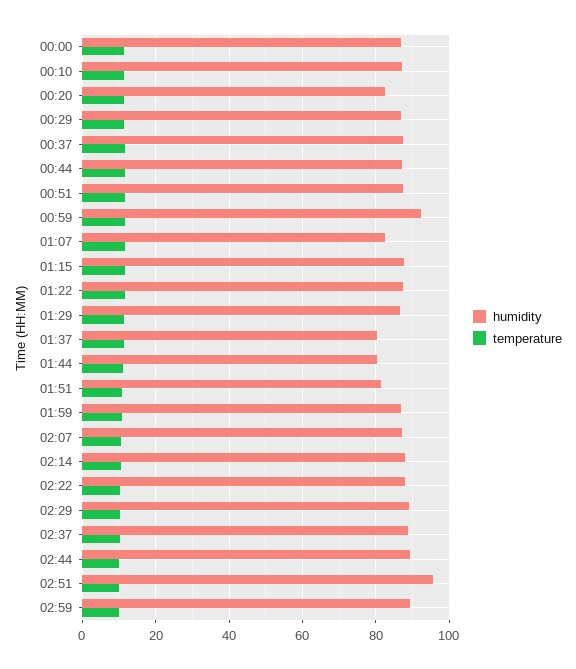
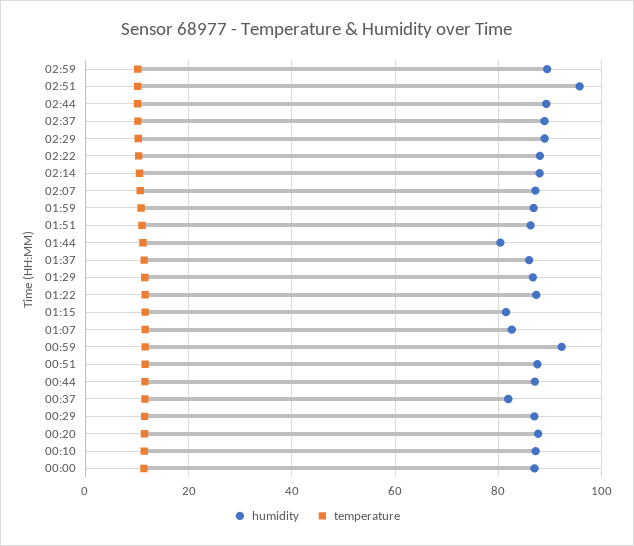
  {
    "humidity": {
      "00:00": 86,
      "00:10": 88,
-     "00:20": 82,
+     "00:20": 88,
      "00:29": 86,
-     "00:37": 88,
+     "00:37": 82,
      "00:44": 88,
      "00:51": 88,
      "00:59": 92,
      "01:07": 82,
-     "01:15": 88,
+     "01:15": 82,
      "01:22": 88,
      "01:29": 86,
-     "01:37": 80,
+     "01:37": 86,
      "01:44": 80,
-     "01:51": 82,
+     "01:51": 86,
      "01:59": 86,
      "02:07": 88,
      "02:14": 88,
      "02:22": 88,
      "02:29": 88,
      "02:37": 88,
      "02:44": 90,
      "02:51": 96,
      "02:59": 90
    },
    "temperature": {
      "00:00": 12,
      "00:10": 12,
      "00:20": 12,
      "00:29": 12,
      "00:37": 12,
      "00:44": 12,
      "00:51": 12,
      "00:59": 12,
      "01:07": 12,
      "01:15": 12,
      "01:22": 12,
      "01:29": 12,
      "01:37": 12,
      "01:44": 12,
      "01:51": 10,
      "01:59": 10,
      "02:07": 10,
      "02:14": 10,
      "02:22": 10,
      "02:29": 10,
      "02:37": 10,
      "02:44": 10,
      "02:51": 10,
      "02:59": 10
    }
  }

